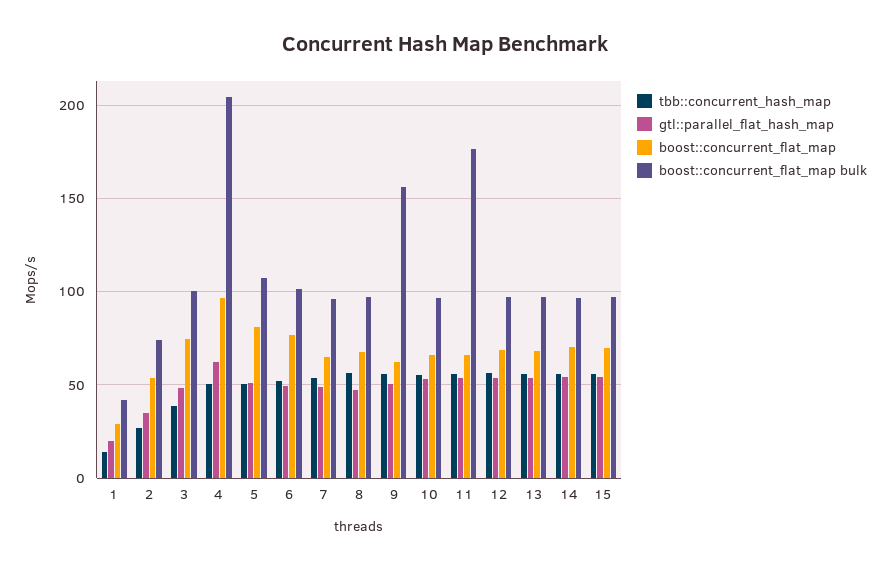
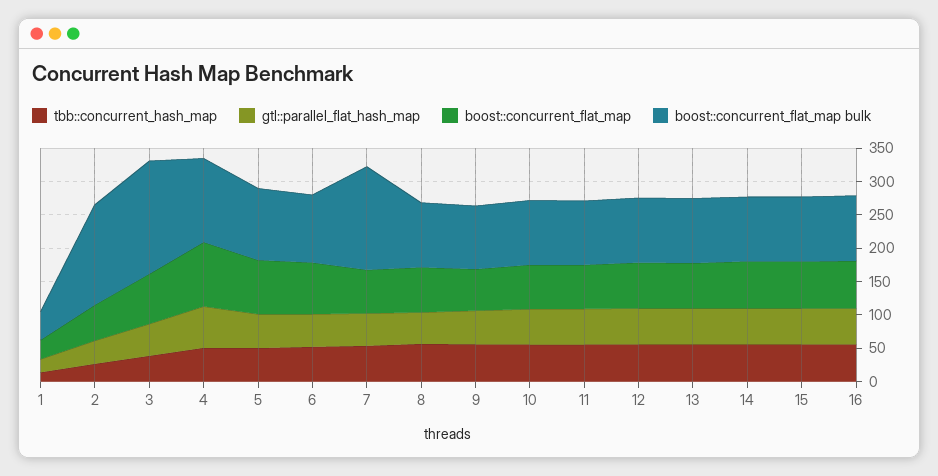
  {
    "tbb::concurrent_hash_map": {
      "1": 15,
      "2": 25,
      "3": 40,
      "4": 50,
      "5": 50,
      "6": 50,
      "7": 55,
      "8": 55,
      "9": 55,
      "10": 55,
      "11": 55,
      "12": 55,
      "13": 55,
      "14": 55,
-     "15": 55
+     "15": 55,
+     "16": 50
    },
    "gtl::parallel_flat_hash_map": {
      "1": 20,
      "2": 35,
      "3": 50,
      "4": 60,
      "5": 50,
      "6": 50,
      "7": 50,
      "8": 45,
      "9": 50,
      "10": 55,
      "11": 55,
      "12": 55,
      "13": 55,
      "14": 55,
-     "15": 55
+     "15": 55,
+     "16": 50
    },
    "boost::concurrent_flat_map": {
      "1": 30,
      "2": 55,
      "3": 75,
      "4": 95,
      "5": 80,
      "6": 75,
      "7": 65,
      "8": 70,
      "9": 60,
      "10": 65,
      "11": 65,
      "12": 70,
      "13": 70,
      "14": 70,
-     "15": 70
+     "15": 70,
+     "16": 75
    },
    "boost::concurrent_flat_map bulk": {
      "1": 40,
-     "2": 75,
+     "2": 150,
-     "3": 100,
+     "3": 175,
-     "4": 205,
+     "4": 125,
      "5": 105,
      "6": 100,
-     "7": 95,
+     "7": 150,
      "8": 95,
-     "9": 155,
+     "9": 100,
      "10": 95,
-     "11": 175,
+     "11": 100,
      "12": 95,
      "13": 95,
      "14": 95,
-     "15": 95
+     "15": 95,
+     "16": 100
    }
  }

